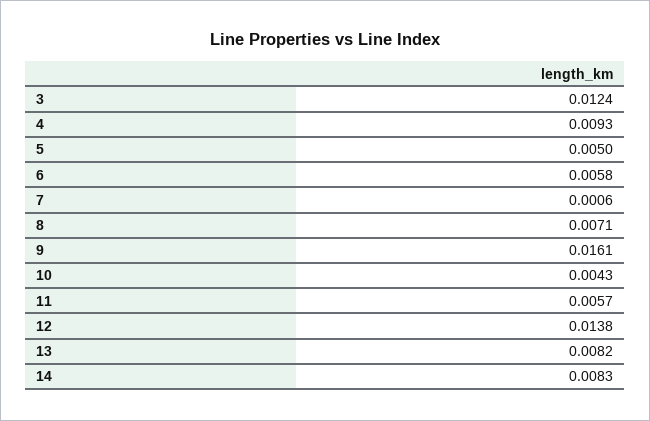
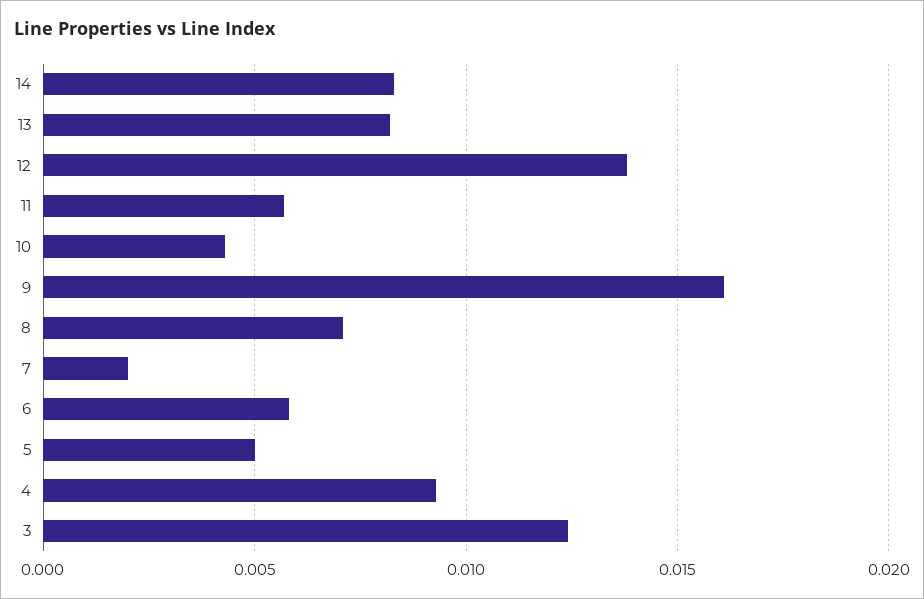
  {
    "3": 0.0124,
    "4": 0.0093,
    "5": 0.005,
    "6": 0.0058,
-   "7": 0.0006,
+   "7": 0.002,
    "8": 0.0071,
    "9": 0.0161,
    "10": 0.0043,
    "11": 0.0057,
    "12": 0.0138,
    "13": 0.0082,
    "14": 0.0083
  }

